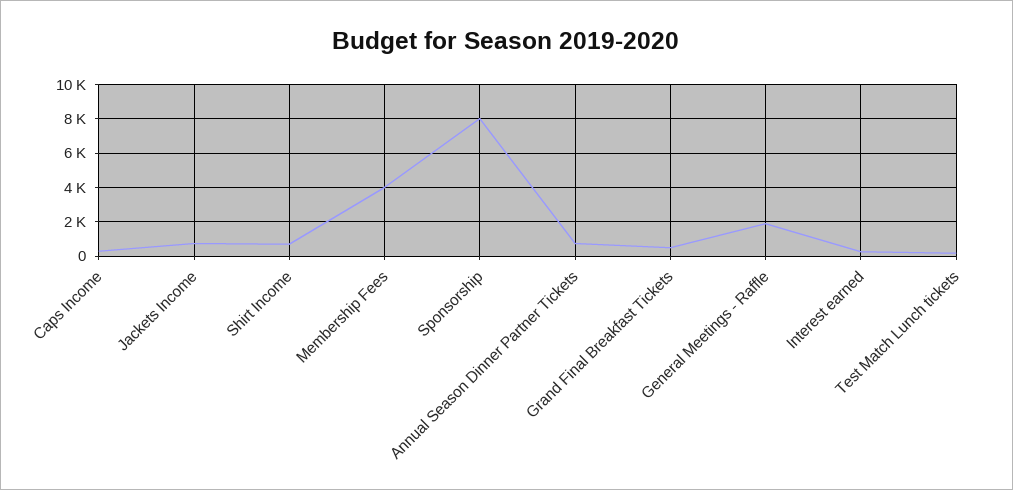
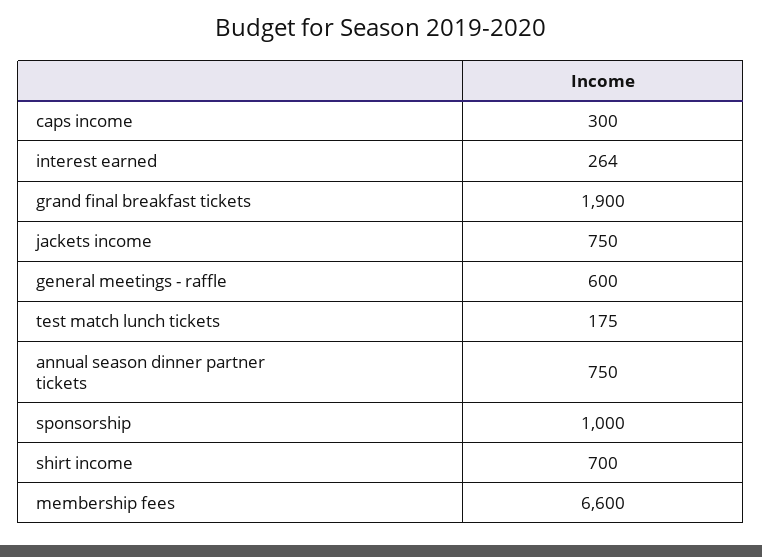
  {
    "Caps Income": 300,
    "Jackets Income": 750,
    "Shirt Income": 700,
-   "Membership Fees": 4000,
+   "Membership Fees": 6600,
-   "Sponsorship": 8000,
+   "Sponsorship": 1000,
    "Annual Season Dinner Partner Tickets": 750,
-   "Grand Final Breakfast Tickets": 500,
+   "Grand Final Breakfast Tickets": 1900,
-   "General Meetings - Raffle": 2000,
+   "General Meetings - Raffle": 600,
    "Interest earned": 264,
    "Test Match Lunch tickets": 175
  }

